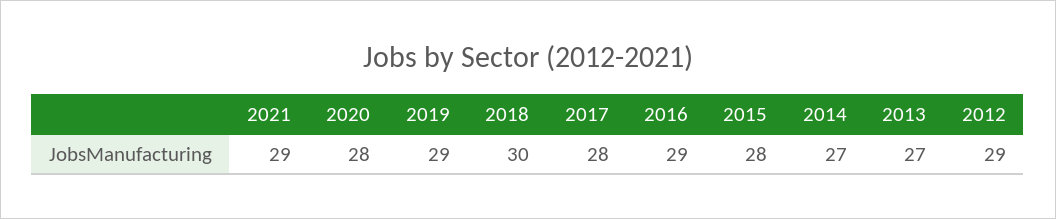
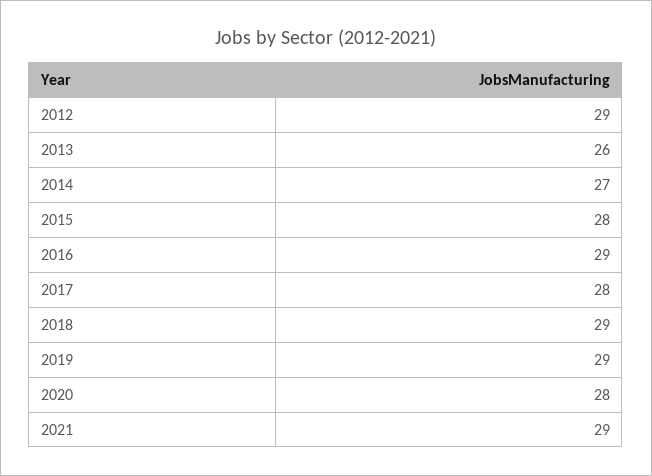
  {
    "2021": 29,
    "2020": 28,
    "2019": 29,
-   "2018": 30,
+   "2018": 29,
    "2017": 28,
    "2016": 29,
    "2015": 28,
    "2014": 27,
-   "2013": 27,
+   "2013": 26,
    "2012": 29
  }

